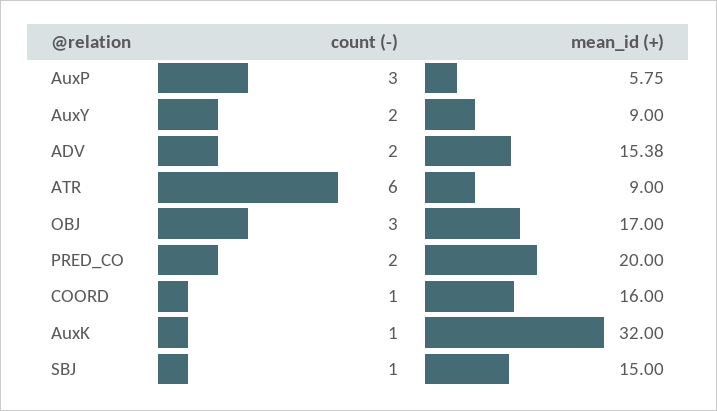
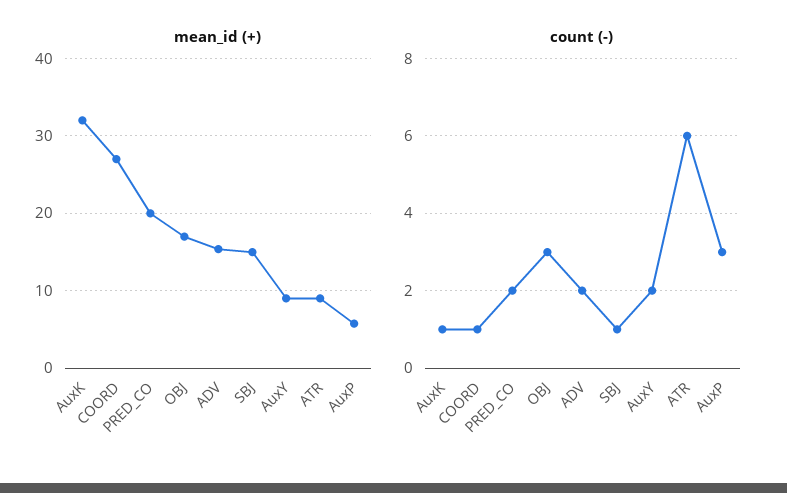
  {
    "count (-)": {
      "AuxP": 3,
      "AuxY": 2,
      "ADV": 2,
      "ATR": 6,
      "OBJ": 3,
      "PRED_CO": 2,
      "COORD": 1,
      "AuxK": 1,
      "SBJ": 1
    },
    "mean_id (+)": {
      "AuxP": 5.75,
      "AuxY": 9,
      "ADV": 15.38,
      "ATR": 9,
      "OBJ": 17,
      "PRED_CO": 20,
-     "COORD": 16,
+     "COORD": 27,
      "AuxK": 32,
      "SBJ": 15
    }
  }

